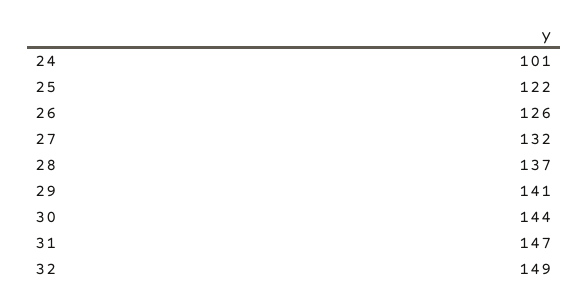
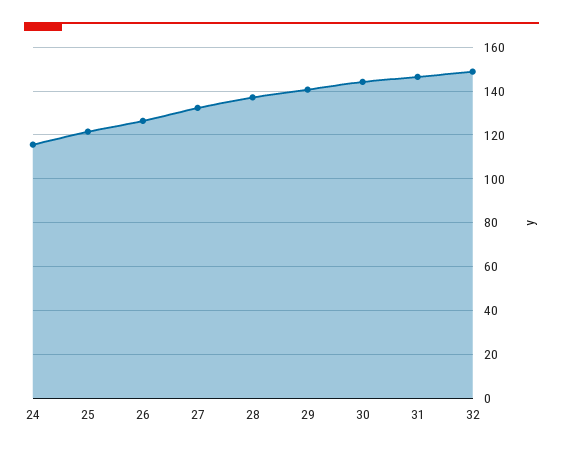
  {
-   "24": 101,
+   "24": 115,
    "25": 122,
    "26": 126,
    "27": 132,
    "28": 137,
    "29": 141,
    "30": 144,
    "31": 147,
    "32": 149
  }

